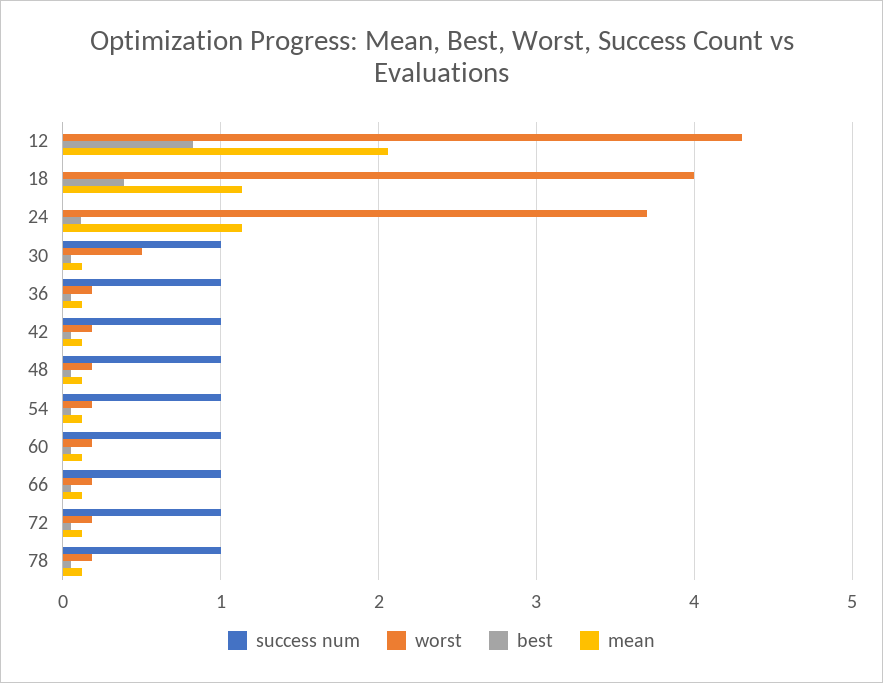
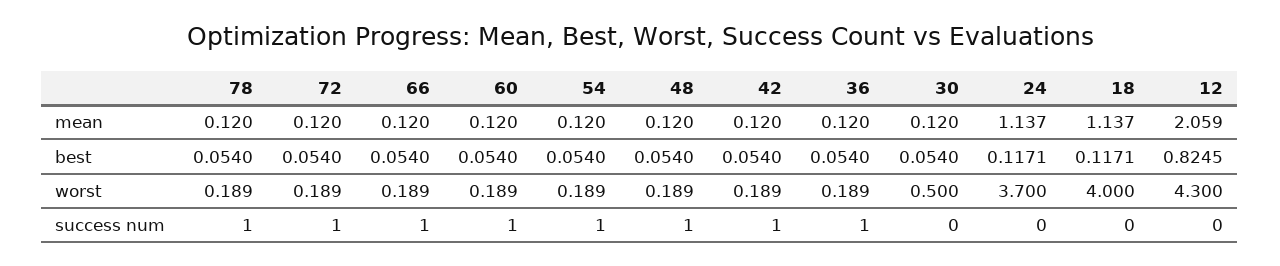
  {
    "success num": {
      "12": 0,
      "18": 0,
      "24": 0,
-     "30": 1,
+     "30": 0,
      "36": 1,
      "42": 1,
      "48": 1,
      "54": 1,
      "60": 1,
      "66": 1,
      "72": 1,
      "78": 1
    },
    "worst": {
      "12": 4.3,
      "18": 4,
      "24": 3.7,
      "30": 0.5,
      "36": 0.189,
      "42": 0.189,
      "48": 0.189,
      "54": 0.189,
      "60": 0.189,
      "66": 0.189,
      "72": 0.189,
      "78": 0.189
    },
    "best": {
      "12": 0.8245,
-     "18": 0.4,
+     "18": 0.1171,
      "24": 0.1171,
      "30": 0.054,
      "36": 0.054,
      "42": 0.054,
      "48": 0.054,
      "54": 0.054,
      "60": 0.054,
      "66": 0.054,
      "72": 0.054,
      "78": 0.054
    },
    "mean": {
      "12": 2.059,
      "18": 1.137,
      "24": 1.137,
      "30": 0.12,
      "36": 0.12,
      "42": 0.12,
      "48": 0.12,
      "54": 0.12,
      "60": 0.12,
      "66": 0.12,
      "72": 0.12,
      "78": 0.12
    }
  }

